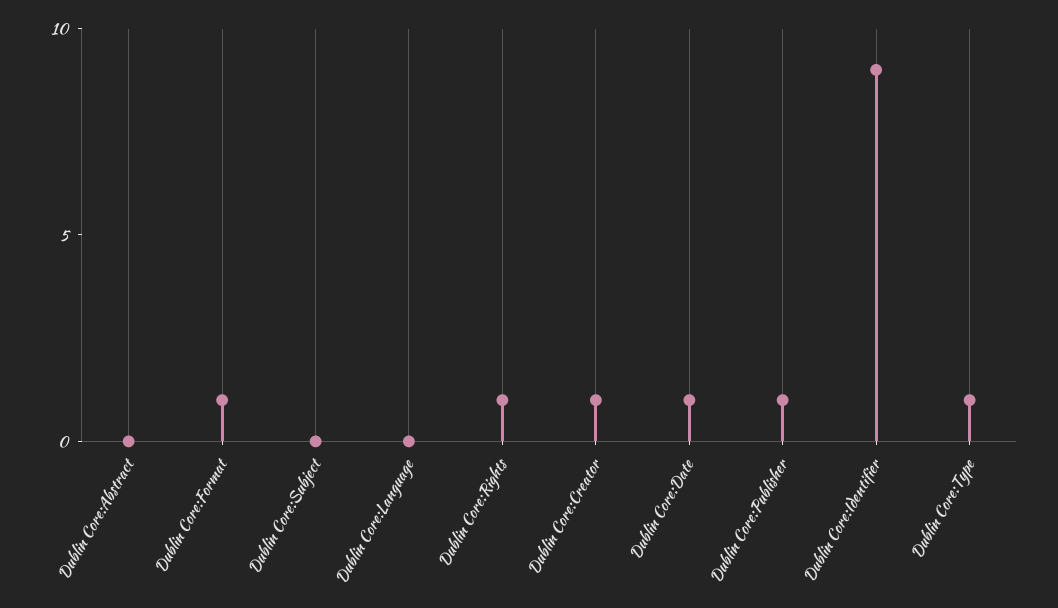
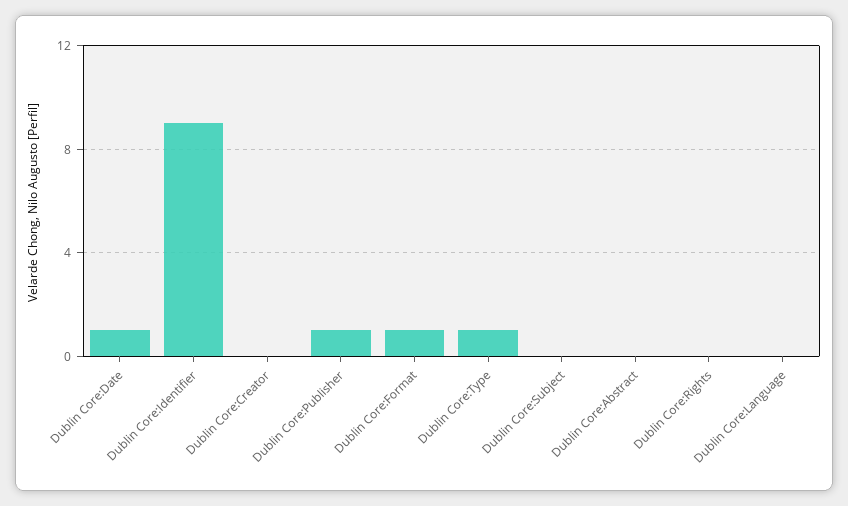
  {
    "Dublin Core:Abstract": 0,
    "Dublin Core:Format": 1,
    "Dublin Core:Subject": 0,
    "Dublin Core:Language": 0,
-   "Dublin Core:Rights": 1,
+   "Dublin Core:Rights": 0,
-   "Dublin Core:Creator": 1,
+   "Dublin Core:Creator": 0,
    "Dublin Core:Date": 1,
    "Dublin Core:Publisher": 1,
    "Dublin Core:Identifier": 9,
    "Dublin Core:Type": 1
  }

